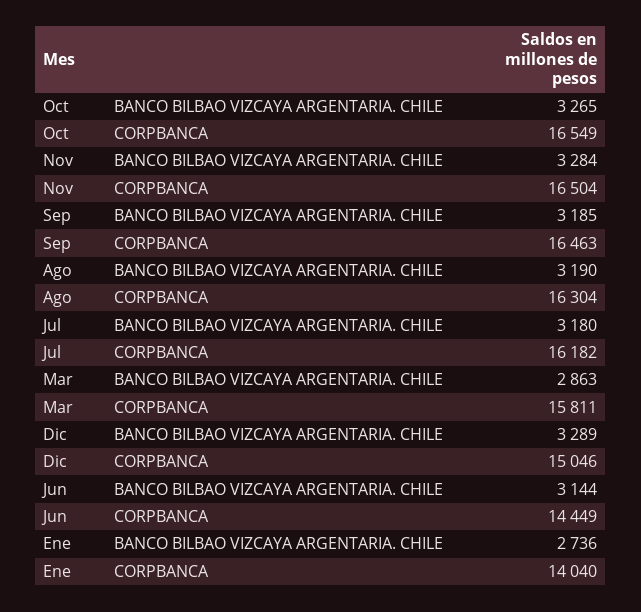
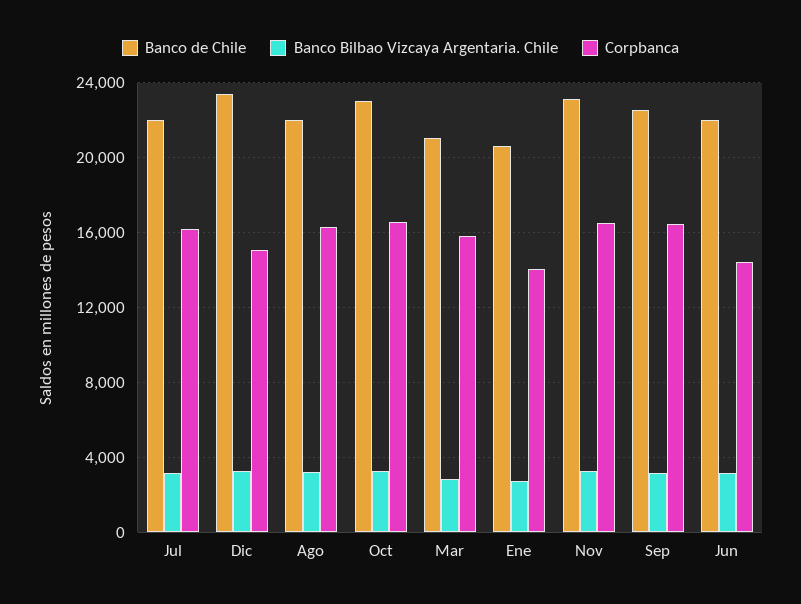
  {
    "BANCO BILBAO VIZCAYA ARGENTARIA. CHILE": {
      "Oct": 3265,
      "Nov": 3284,
      "Sep": 3185,
      "Ago": 3190,
      "Jul": 3180,
      "Mar": 2863,
      "Dic": 3289,
      "Jun": 3144,
      "Ene": 2736
    },
    "CORPBANCA": {
      "Oct": 16549,
      "Nov": 16504,
      "Sep": 16463,
      "Ago": 16304,
      "Jul": 16182,
      "Mar": 15811,
      "Dic": 15046,
      "Jun": 14449,
      "Ene": 14040
-   }
+   },
+   "Banco de Chile": {
+     "Jul": 22000,
+     "Dic": 23500,
+     "Ago": 22000,
+     "Oct": 23000,
+     "Mar": 21000,
+     "Ene": 20500,
+     "Nov": 23000,
+     "Sep": 22500,
+     "Jun": 22000
+   }
  }

